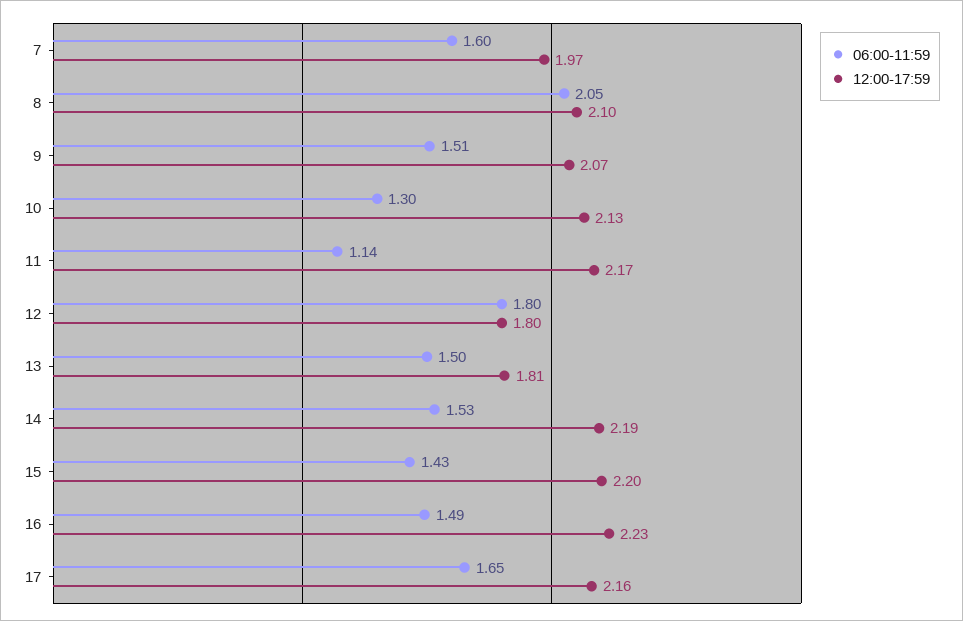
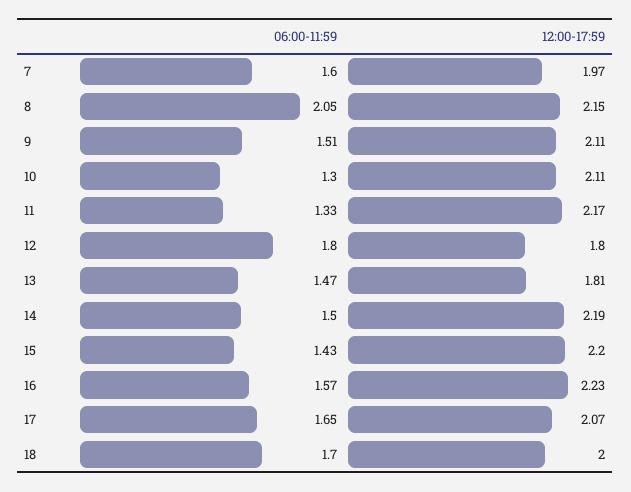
  {
    "06:00-11:59": {
      "7": 1.6,
      "8": 2.05,
      "9": 1.51,
      "10": 1.3,
-     "11": 1.14,
+     "11": 1.33,
      "12": 1.8,
-     "13": 1.5,
+     "13": 1.47,
-     "14": 1.53,
+     "14": 1.5,
      "15": 1.43,
-     "16": 1.49,
+     "16": 1.57,
-     "17": 1.65
+     "17": 1.65,
+     "18": 1.7
    },
    "12:00-17:59": {
      "7": 1.97,
-     "8": 2.1,
+     "8": 2.15,
-     "9": 2.07,
+     "9": 2.11,
-     "10": 2.13,
+     "10": 2.11,
      "11": 2.17,
      "12": 1.8,
      "13": 1.81,
      "14": 2.19,
      "15": 2.2,
      "16": 2.23,
-     "17": 2.16
+     "17": 2.07,
+     "18": 2
    }
  }

